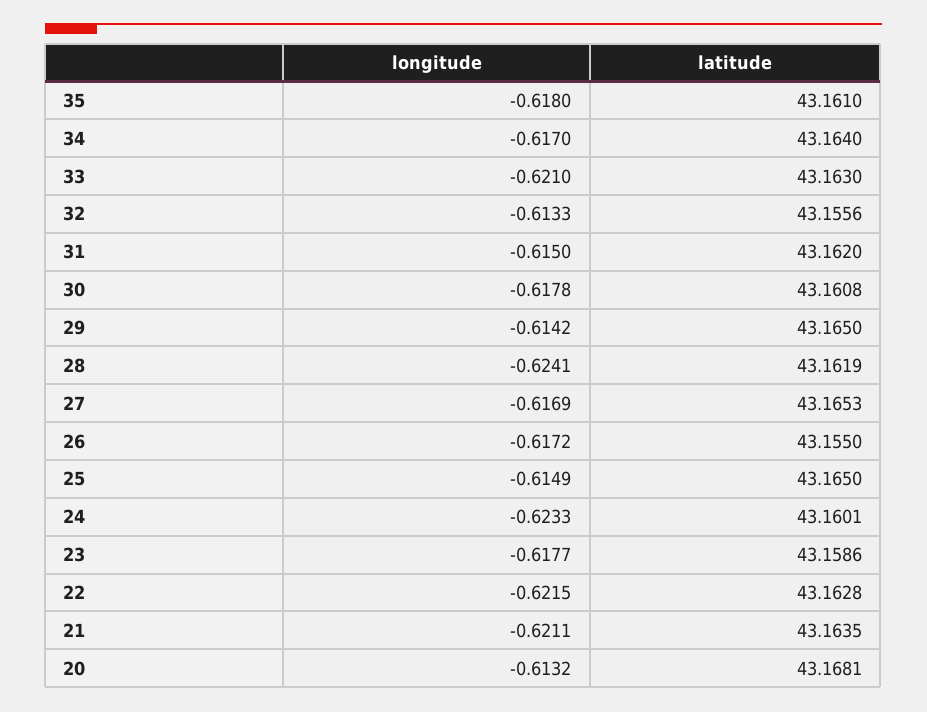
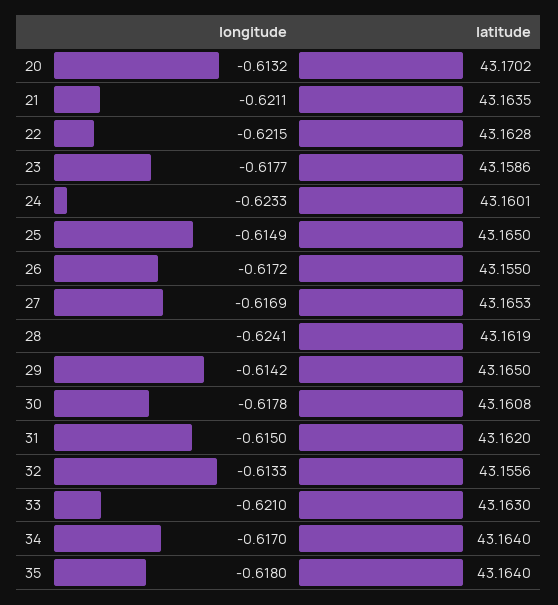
  {
    "longitude": {
      "35": -0.618,
      "34": -0.617,
      "33": -0.621,
      "32": -0.6133,
      "31": -0.615,
      "30": -0.6178,
      "29": -0.6142,
      "28": -0.6241,
      "27": -0.6169,
      "26": -0.6172,
      "25": -0.6149,
      "24": -0.6233,
      "23": -0.6177,
      "22": -0.6215,
      "21": -0.6211,
      "20": -0.6132
    },
    "latitude": {
-     "35": 43.161,
+     "35": 43.164,
      "34": 43.164,
      "33": 43.163,
      "32": 43.1556,
      "31": 43.162,
      "30": 43.1608,
      "29": 43.165,
      "28": 43.1619,
      "27": 43.1653,
      "26": 43.155,
      "25": 43.165,
      "24": 43.1601,
      "23": 43.1586,
      "22": 43.1628,
      "21": 43.1635,
-     "20": 43.1681
+     "20": 43.1702
    }
  }

